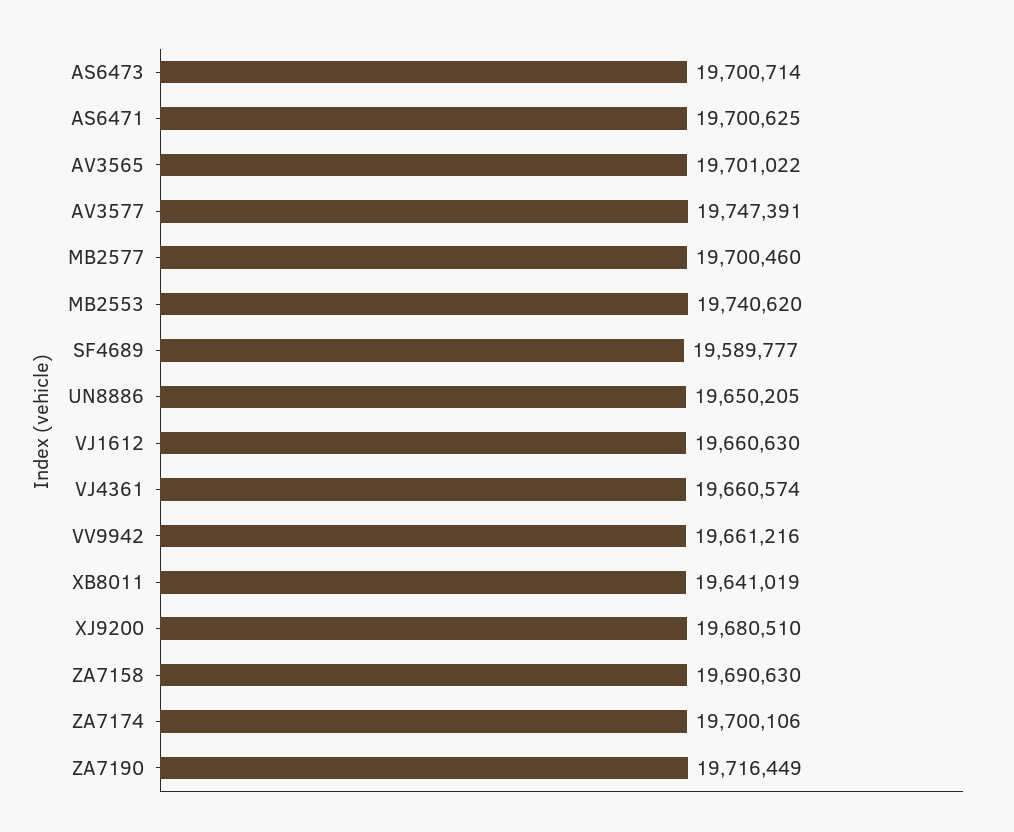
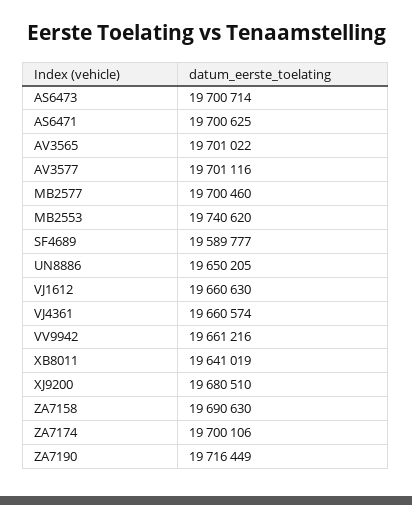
  {
    "AS6473": 19700714,
    "AS6471": 19700625,
    "AV3565": 19701022,
-   "AV3577": 19747391,
+   "AV3577": 19701116,
    "MB2577": 19700460,
    "MB2553": 19740620,
    "SF4689": 19589777,
    "UN8886": 19650205,
    "VJ1612": 19660630,
    "VJ4361": 19660574,
    "VV9942": 19661216,
    "XB8011": 19641019,
    "XJ9200": 19680510,
    "ZA7158": 19690630,
    "ZA7174": 19700106,
    "ZA7190": 19716449
  }

